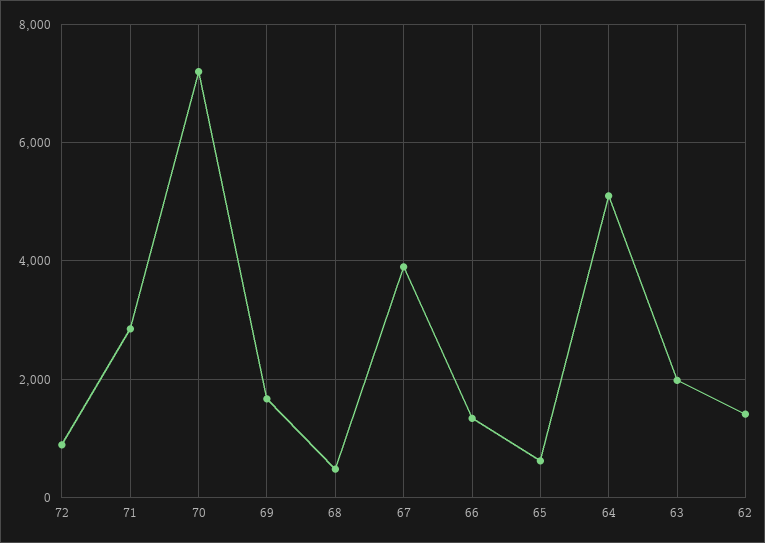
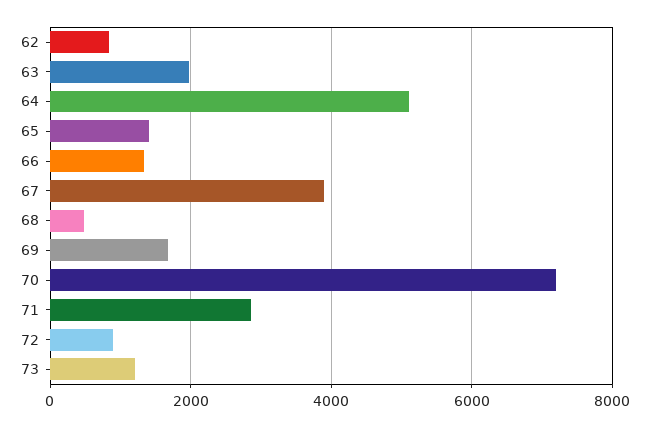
  {
    "72": 800,
    "71": 2800,
    "70": 7200,
    "69": 1600,
    "68": 400,
    "67": 4000,
    "66": 1400,
-   "65": 600,
+   "65": 1400,
    "64": 5200,
    "63": 2000,
-   "62": 1400
+   "62": 800,
+   "73": 1200
  }

